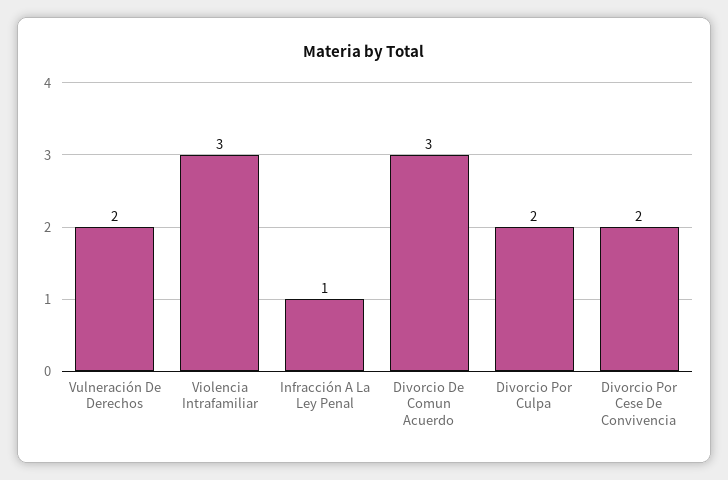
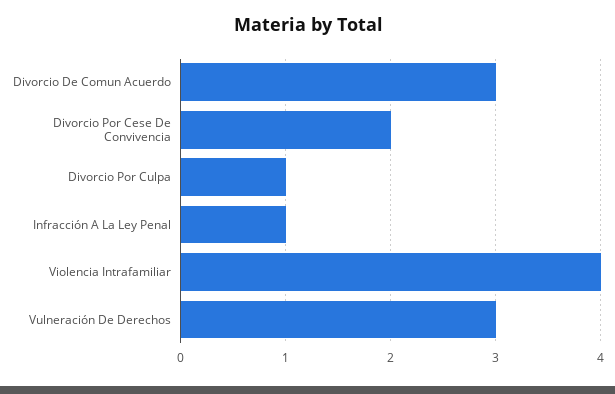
  {
-   "Vulneración De Derechos": 2,
+   "Vulneración De Derechos": 3,
-   "Violencia Intrafamiliar": 3,
+   "Violencia Intrafamiliar": 4,
    "Infracción A La Ley Penal": 1,
    "Divorcio De Comun Acuerdo": 3,
-   "Divorcio Por Culpa": 2,
+   "Divorcio Por Culpa": 1,
    "Divorcio Por Cese De Convivencia": 2
  }

